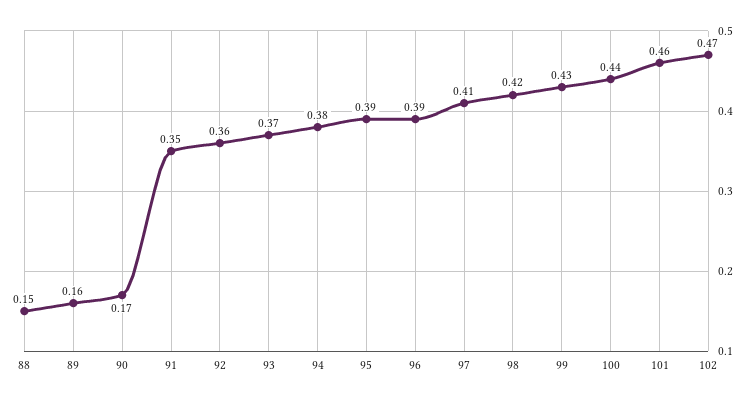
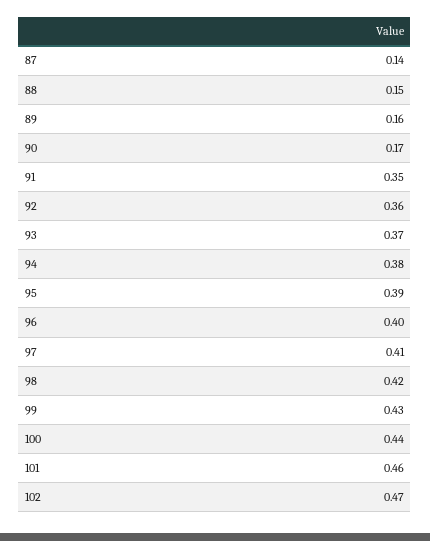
  {
    "88": 0.15,
    "89": 0.16,
    "90": 0.17,
    "91": 0.35,
    "92": 0.36,
    "93": 0.37,
    "94": 0.38,
    "95": 0.39,
-   "96": 0.39,
+   "96": 0.4,
    "97": 0.41,
    "98": 0.42,
    "99": 0.43,
    "100": 0.44,
    "101": 0.46,
-   "102": 0.47
+   "102": 0.47,
+   "87": 0.14
  }

